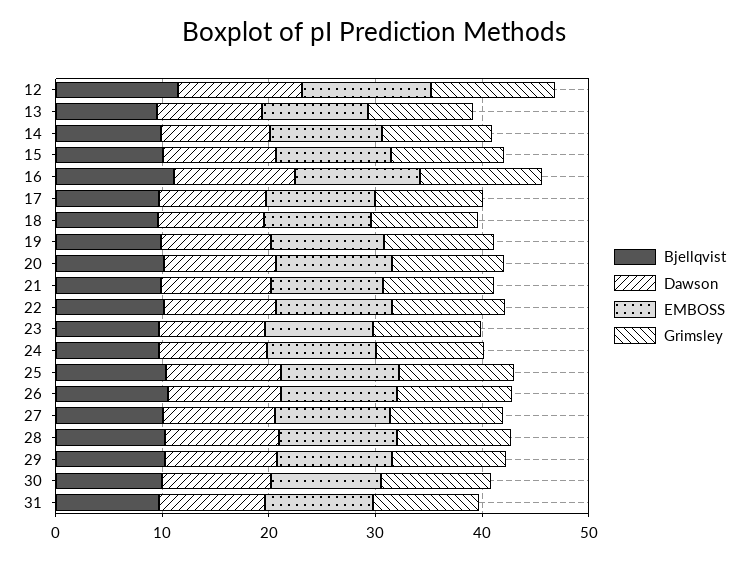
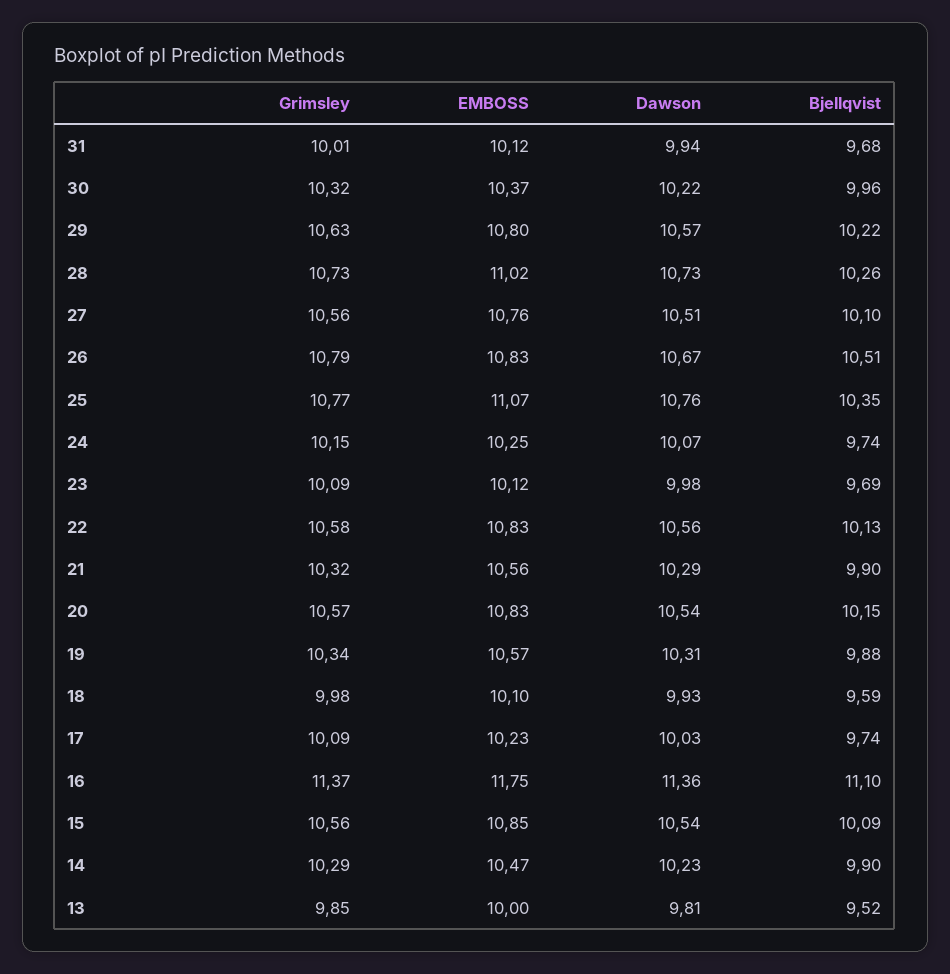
  {
    "Bjellqvist": {
-     "12": 12,
      "13": 9.52,
      "14": 9.9,
      "15": 10.09,
      "16": 11.1,
      "17": 9.74,
      "18": 9.59,
      "19": 9.88,
      "20": 10.15,
      "21": 9.9,
      "22": 10.13,
      "23": 9.69,
      "24": 9.74,
      "25": 10.35,
      "26": 10.51,
      "27": 10.1,
      "28": 10.26,
      "29": 10.22,
      "30": 9.96,
      "31": 9.68
    },
    "Dawson": {
-     "12": 12,
      "13": 9.81,
      "14": 10.23,
      "15": 10.54,
      "16": 11.36,
      "17": 10.03,
      "18": 9.93,
      "19": 10.31,
      "20": 10.54,
      "21": 10.29,
      "22": 10.56,
      "23": 9.98,
      "24": 10.07,
      "25": 10.76,
      "26": 10.67,
      "27": 10.51,
      "28": 10.73,
      "29": 10.57,
      "30": 10.22,
      "31": 9.94
    },
    "EMBOSS": {
-     "12": 12,
      "13": 10,
      "14": 10.47,
      "15": 10.85,
      "16": 11.75,
      "17": 10.23,
      "18": 10.1,
      "19": 10.57,
      "20": 10.83,
      "21": 10.56,
      "22": 10.83,
      "23": 10.12,
      "24": 10.25,
      "25": 11.07,
      "26": 10.83,
      "27": 10.76,
      "28": 11.02,
      "29": 10.8,
      "30": 10.37,
      "31": 10.12
    },
    "Grimsley": {
-     "12": 12,
      "13": 9.85,
      "14": 10.29,
      "15": 10.56,
      "16": 11.37,
      "17": 10.09,
      "18": 9.98,
      "19": 10.34,
      "20": 10.57,
      "21": 10.32,
      "22": 10.58,
      "23": 10.09,
      "24": 10.15,
      "25": 10.77,
      "26": 10.79,
      "27": 10.56,
      "28": 10.73,
      "29": 10.63,
      "30": 10.32,
      "31": 10.01
    }
  }

